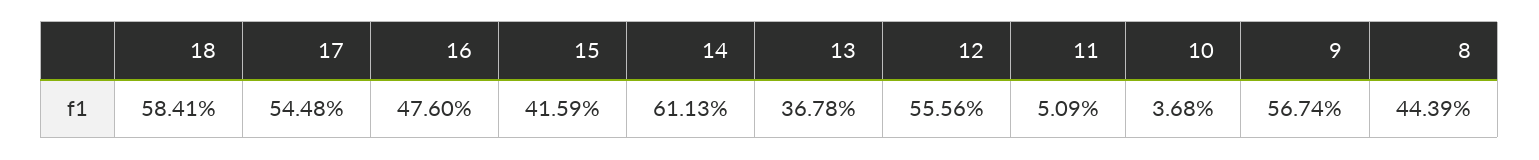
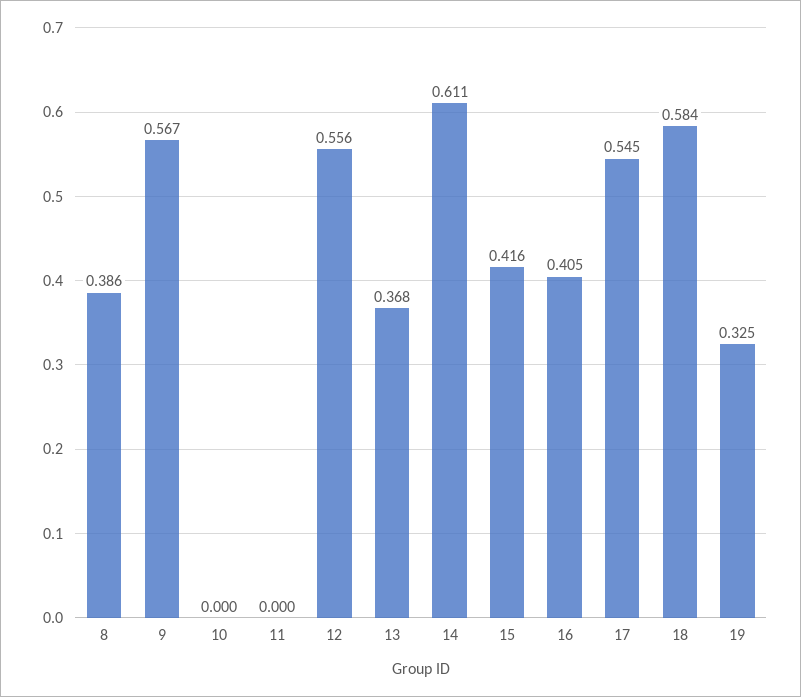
  {
    "18": 0.5841,
    "17": 0.5448,
-   "16": 0.476,
+   "16": 0.405,
    "15": 0.4159,
    "14": 0.6113,
    "13": 0.3678,
    "12": 0.5556,
-   "11": 0.0509,
+   "11": 0,
-   "10": 0.0368,
+   "10": 0,
    "9": 0.5674,
-   "8": 0.4439
+   "8": 0.386,
+   "19": 0.325
  }

